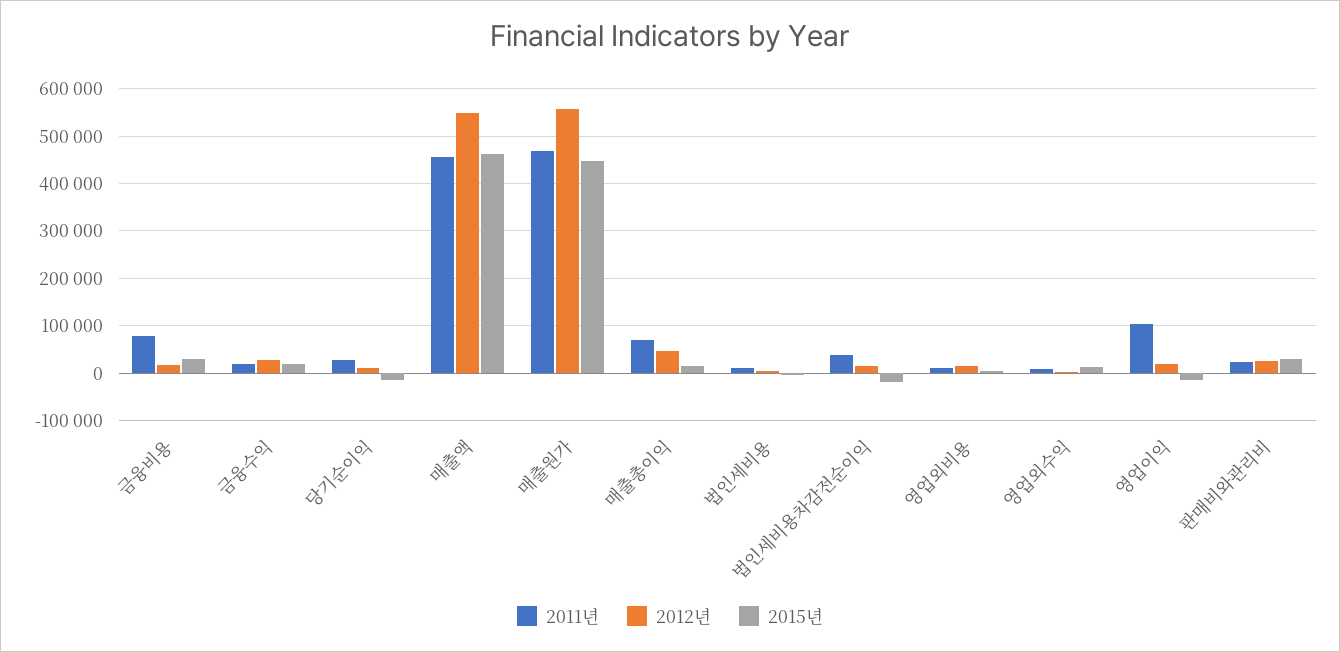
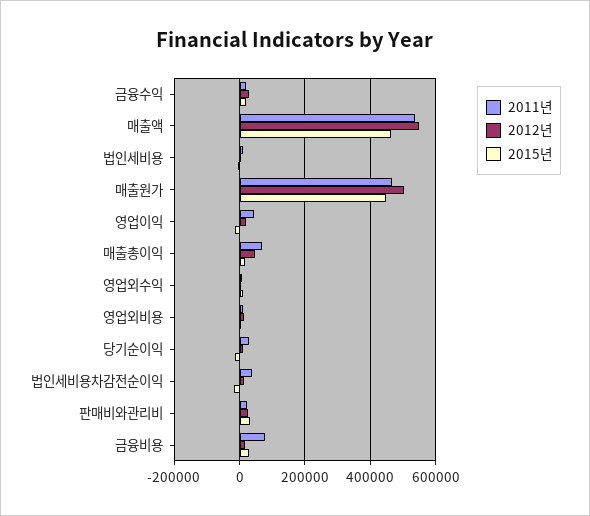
  {
    "2011년": {
      "금융비용": 80000,
      "금융수익": 20000,
      "당기순이익": 20000,
-     "매출액": 460000,
+     "매출액": 540000,
      "매출원가": 460000,
      "매출총이익": 60000,
      "법인세비용": 20000,
      "법인세비용차감전순이익": 40000,
      "영업외비용": 20000,
      "영업외수익": 0,
-     "영업이익": 100000,
+     "영업이익": 40000,
      "판매비와관리비": 20000
    },
    "2012년": {
      "금융비용": 20000,
      "금융수익": 20000,
      "당기순이익": 20000,
      "매출액": 540000,
-     "매출원가": 560000,
+     "매출원가": 500000,
      "매출총이익": 40000,
      "법인세비용": 0,
      "법인세비용차감전순이익": 20000,
      "영업외비용": 20000,
      "영업외수익": 0,
      "영업이익": 20000,
      "판매비와관리비": 20000
    },
    "2015년": {
      "금융비용": 20000,
      "금융수익": 20000,
      "당기순이익": -20000,
      "매출액": 460000,
      "매출원가": 440000,
      "매출총이익": 20000,
      "법인세비용": 0,
      "법인세비용차감전순이익": -20000,
      "영업외비용": 0,
      "영업외수익": 20000,
      "영업이익": -20000,
      "판매비와관리비": 40000
    }
  }

